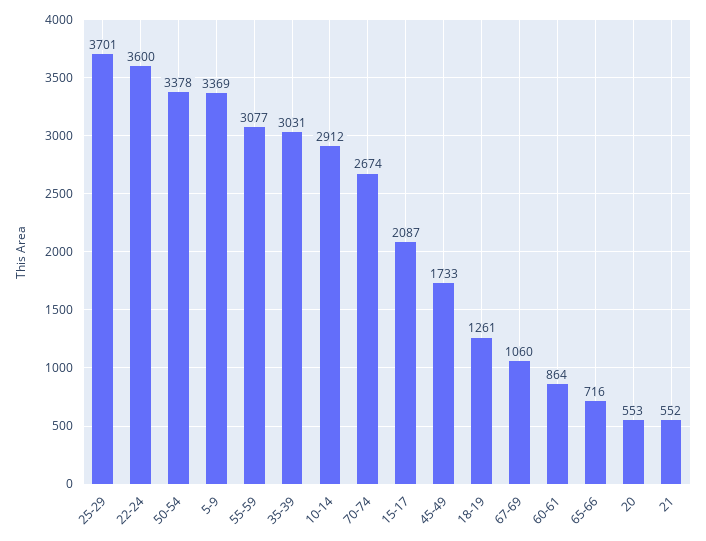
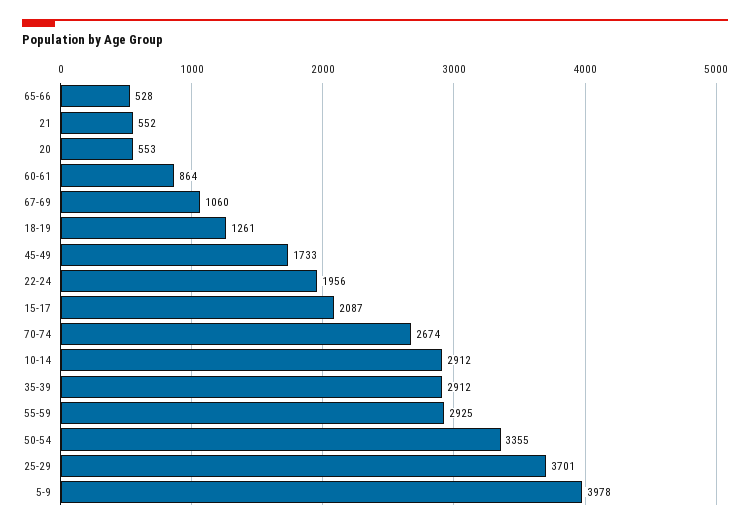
  {
    "25-29": 3701,
-   "22-24": 3600,
+   "22-24": 1956,
-   "50-54": 3378,
+   "50-54": 3355,
-   "5-9": 3369,
+   "5-9": 3978,
-   "55-59": 3077,
+   "55-59": 2925,
-   "35-39": 3031,
+   "35-39": 2912,
    "10-14": 2912,
    "70-74": 2674,
    "15-17": 2087,
    "45-49": 1733,
    "18-19": 1261,
    "67-69": 1060,
    "60-61": 864,
-   "65-66": 716,
+   "65-66": 528,
    "20": 553,
    "21": 552
  }

